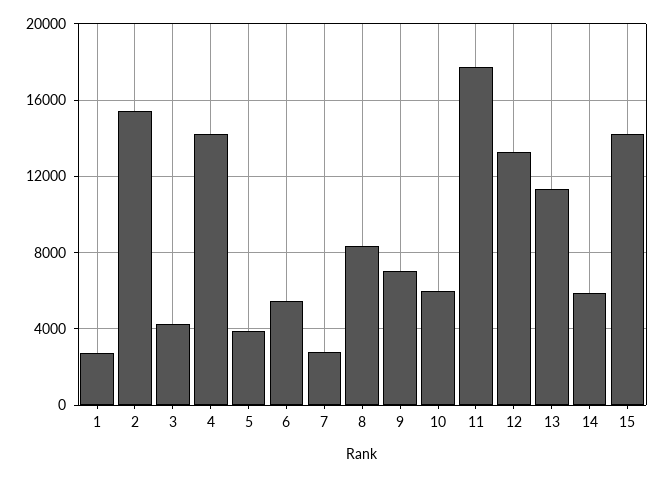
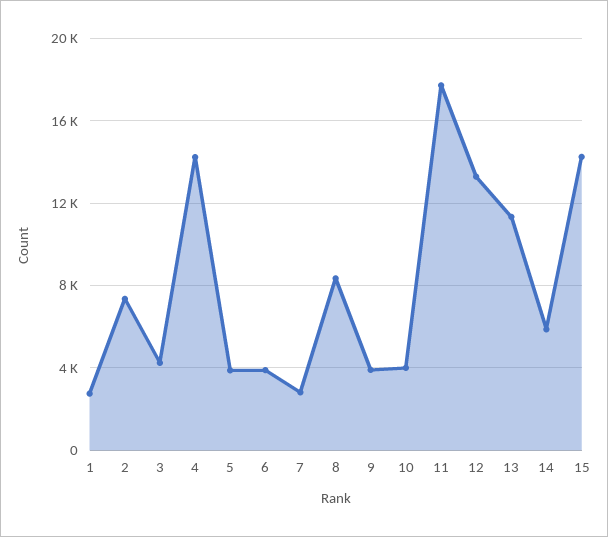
  {
    "1": 3000,
-   "2": 15500,
+   "2": 7500,
    "3": 4500,
    "4": 14000,
    "5": 4000,
-   "6": 5500,
+   "6": 4000,
    "7": 3000,
    "8": 8500,
-   "9": 7000,
+   "9": 4000,
-   "10": 6000,
+   "10": 4000,
    "11": 17500,
    "12": 13500,
    "13": 11500,
    "14": 6000,
    "15": 14000
  }

